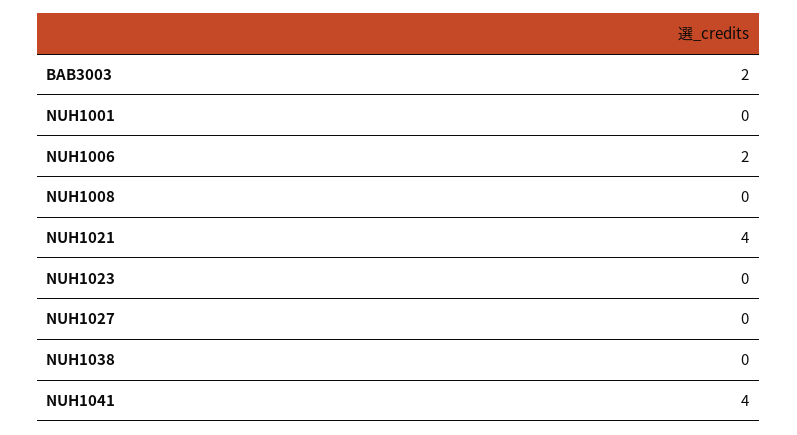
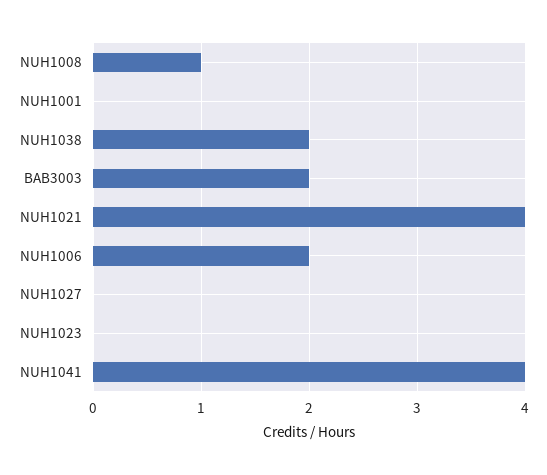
  {
    "BAB3003": 2,
    "NUH1001": 0,
    "NUH1006": 2,
-   "NUH1008": 0,
+   "NUH1008": 1,
    "NUH1021": 4,
    "NUH1023": 0,
    "NUH1027": 0,
-   "NUH1038": 0,
+   "NUH1038": 2,
    "NUH1041": 4
  }

